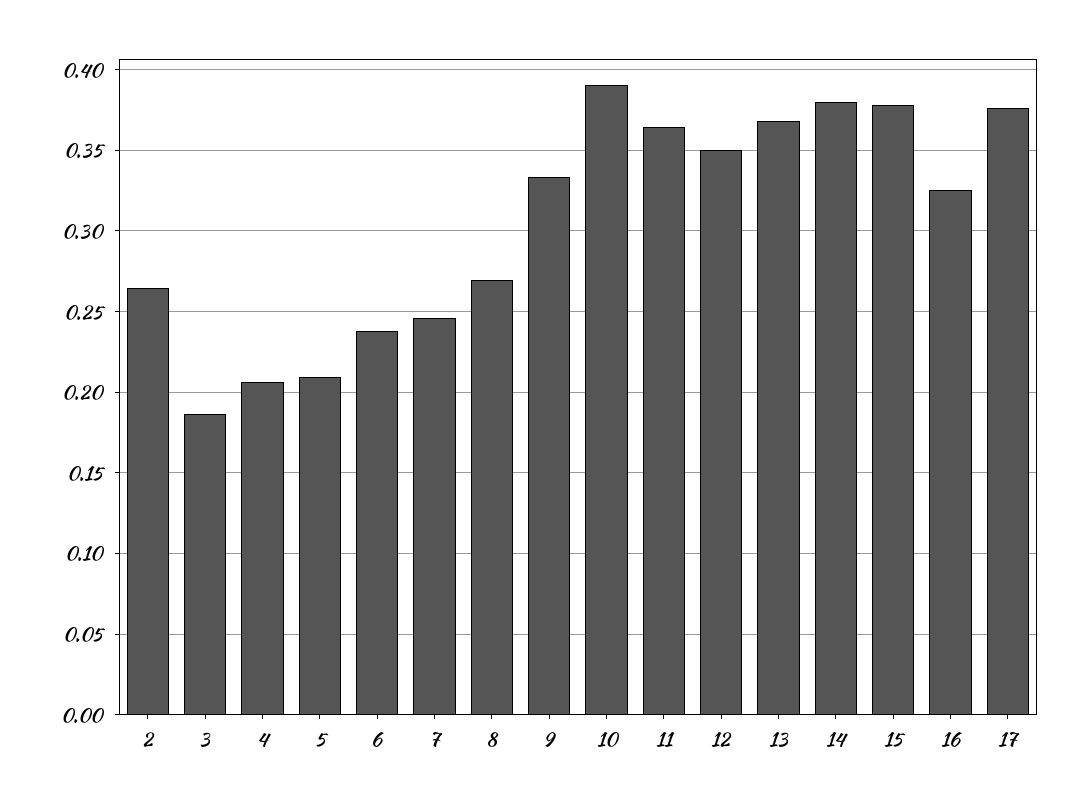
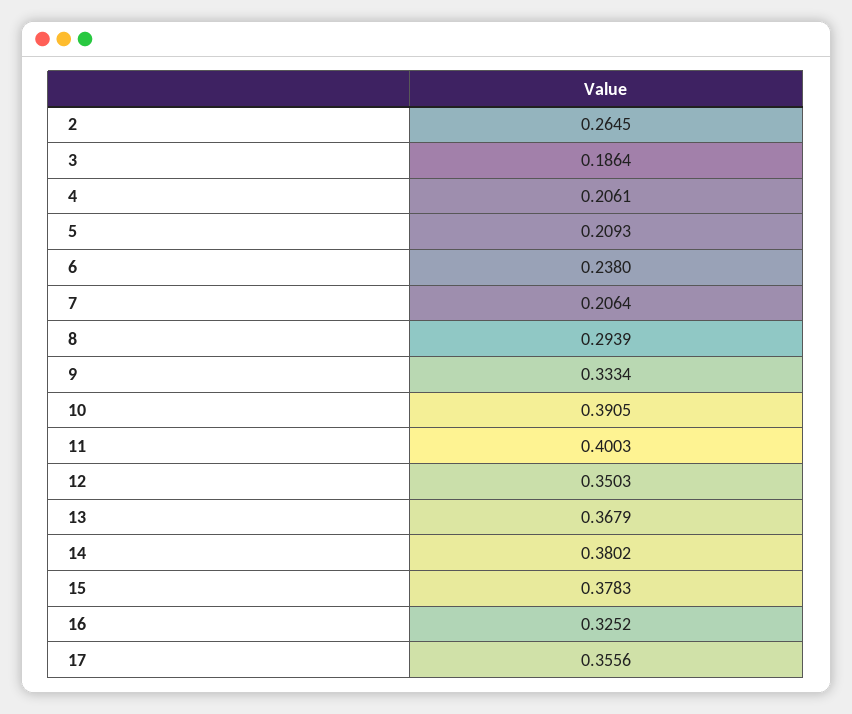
  {
    "2": 0.2645,
    "3": 0.1864,
    "4": 0.2061,
    "5": 0.2093,
    "6": 0.238,
-   "7": 0.245,
+   "7": 0.2064,
-   "8": 0.27,
+   "8": 0.2939,
    "9": 0.3334,
    "10": 0.3905,
-   "11": 0.365,
+   "11": 0.4003,
    "12": 0.3503,
    "13": 0.3679,
    "14": 0.3802,
    "15": 0.3783,
    "16": 0.3252,
-   "17": 0.375
+   "17": 0.3556
  }

